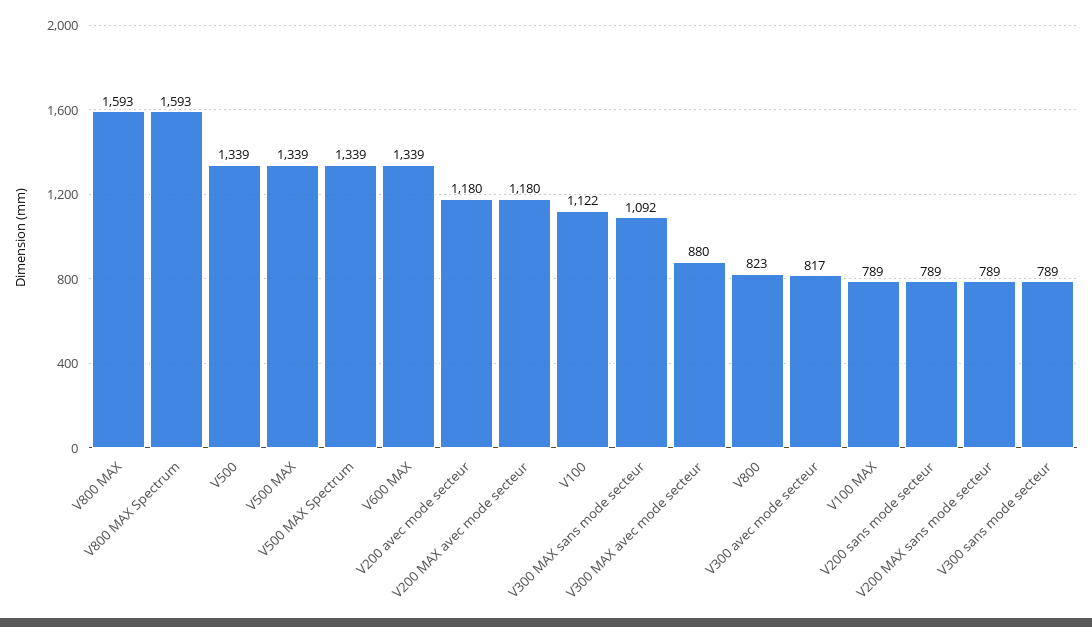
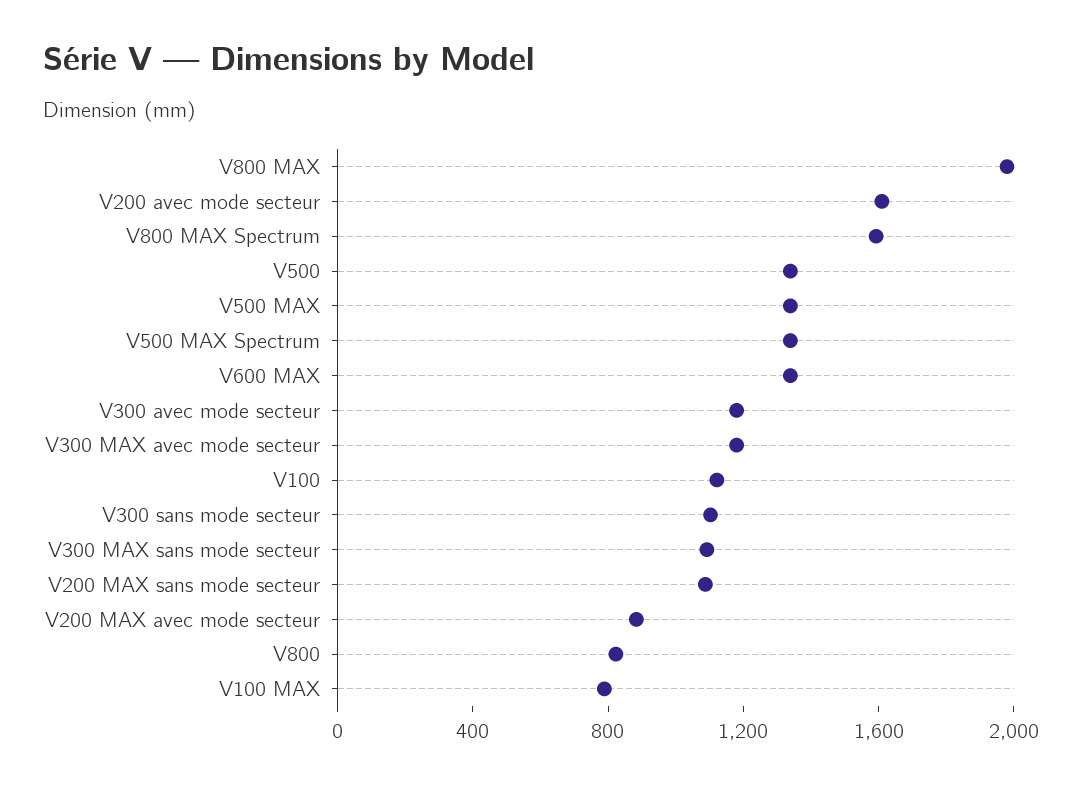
  {
-   "V800 MAX": 1593,
+   "V800 MAX": 2000,
    "V800 MAX Spectrum": 1593,
    "V500": 1339,
    "V500 MAX": 1339,
    "V500 MAX Spectrum": 1339,
    "V600 MAX": 1339,
-   "V200 avec mode secteur": 1180,
+   "V200 avec mode secteur": 1600,
-   "V200 MAX avec mode secteur": 1180,
+   "V200 MAX avec mode secteur": 900,
    "V100": 1122,
    "V300 MAX sans mode secteur": 1092,
-   "V300 MAX avec mode secteur": 880,
+   "V300 MAX avec mode secteur": 1200,
    "V800": 823,
-   "V300 avec mode secteur": 817,
+   "V300 avec mode secteur": 1200,
    "V100 MAX": 789,
-   "V200 sans mode secteur": 789,
-   "V200 MAX sans mode secteur": 789,
+   "V200 MAX sans mode secteur": 1100,
-   "V300 sans mode secteur": 789
+   "V300 sans mode secteur": 1100
  }

